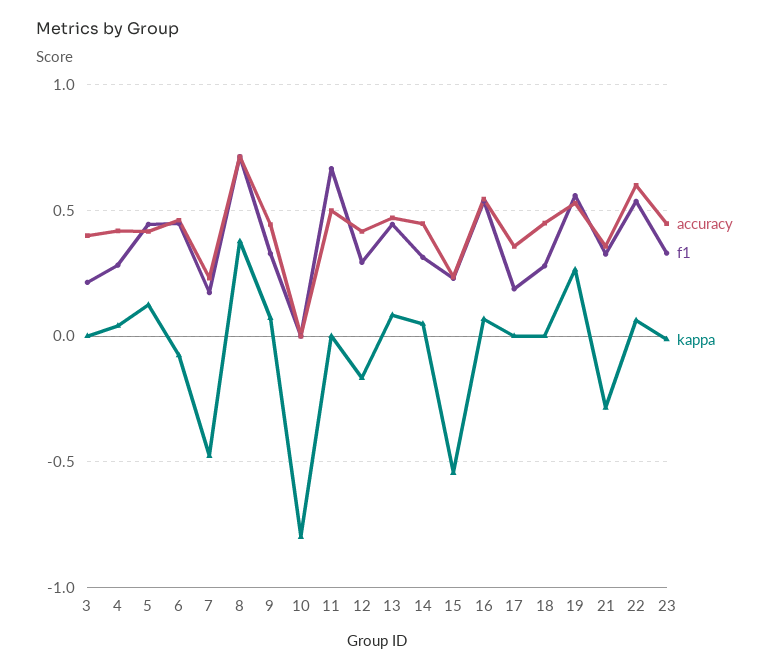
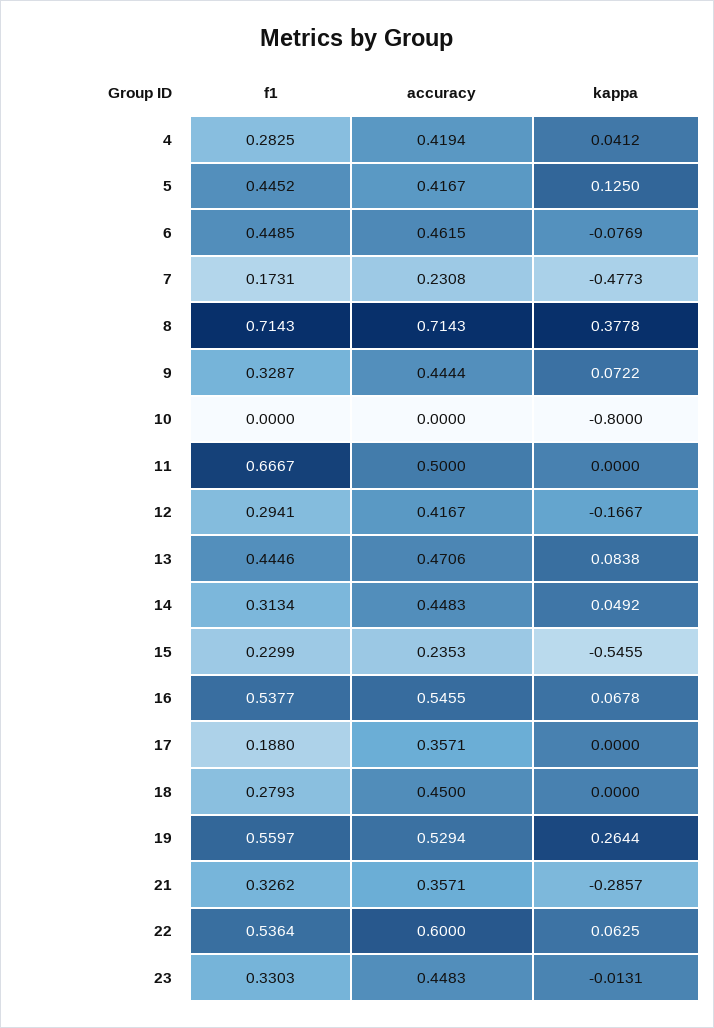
  {
    "accuracy": {
-     "3": 0.4,
      "4": 0.4194,
      "5": 0.4167,
      "6": 0.4615,
      "7": 0.2308,
      "8": 0.7143,
      "9": 0.4444,
      "10": 0,
      "11": 0.5,
      "12": 0.4167,
      "13": 0.4706,
      "14": 0.4483,
      "15": 0.2353,
      "16": 0.5455,
      "17": 0.3571,
      "18": 0.45,
      "19": 0.5294,
      "21": 0.3571,
      "22": 0.6,
      "23": 0.4483
    },
    "f1": {
-     "3": 0.2,
      "4": 0.2825,
      "5": 0.4452,
      "6": 0.4485,
      "7": 0.1731,
      "8": 0.7143,
      "9": 0.3287,
      "10": 0,
      "11": 0.6667,
      "12": 0.2941,
      "13": 0.4446,
      "14": 0.3134,
      "15": 0.2299,
      "16": 0.5377,
      "17": 0.188,
      "18": 0.2793,
      "19": 0.5597,
      "21": 0.3262,
      "22": 0.5364,
      "23": 0.3303
    },
    "kappa": {
-     "3": 0,
      "4": 0.0412,
      "5": 0.125,
      "6": -0.0769,
      "7": -0.4773,
      "8": 0.3778,
      "9": 0.0722,
      "10": -0.8,
      "11": 0,
      "12": -0.1667,
      "13": 0.0838,
      "14": 0.0492,
      "15": -0.5455,
      "16": 0.0678,
      "17": 0,
      "18": 0,
      "19": 0.2644,
      "21": -0.2857,
      "22": 0.0625,
      "23": -0.0131
    }
  }

